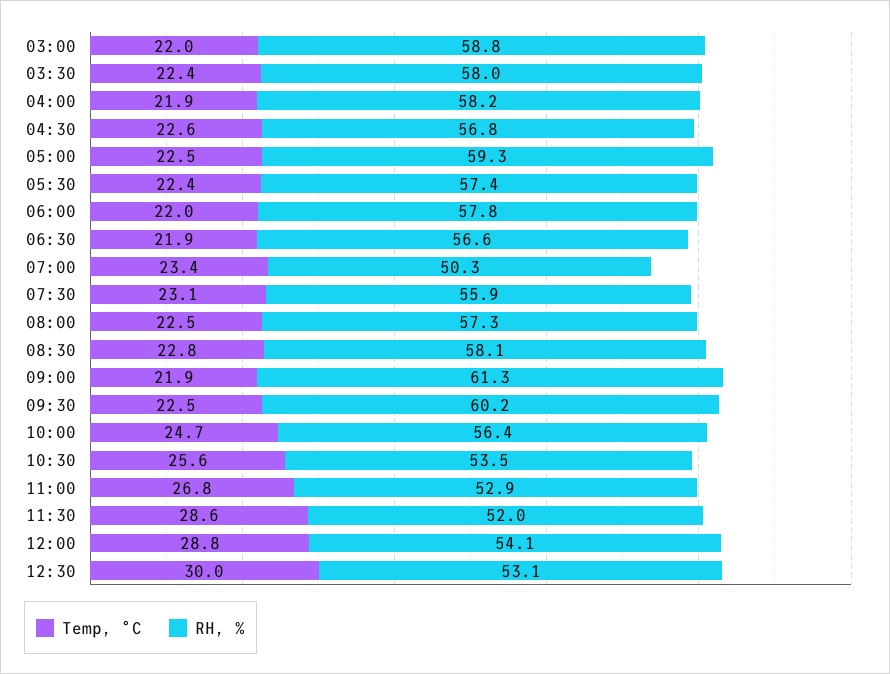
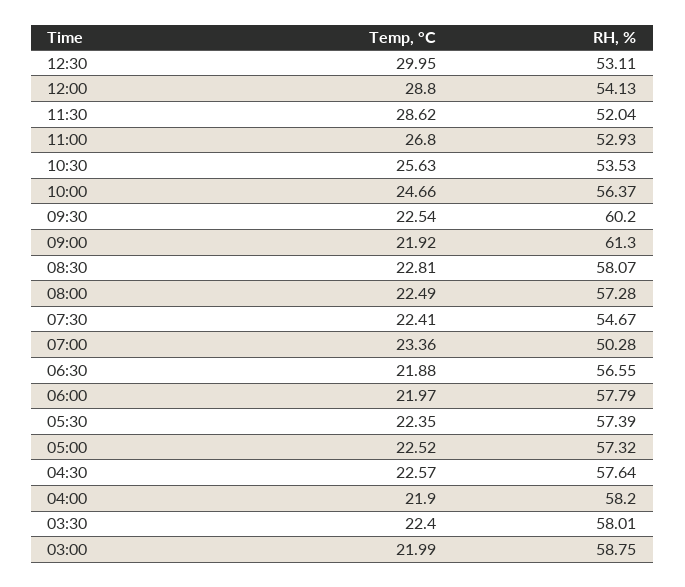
  {
    "Temp, °C": {
      "03:00": 21.99,
      "03:30": 22.4,
      "04:00": 21.9,
      "04:30": 22.57,
      "05:00": 22.52,
      "05:30": 22.35,
      "06:00": 21.97,
      "06:30": 21.88,
      "07:00": 23.36,
-     "07:30": 23.1,
+     "07:30": 22.41,
      "08:00": 22.49,
      "08:30": 22.81,
      "09:00": 21.92,
      "09:30": 22.54,
      "10:00": 24.66,
      "10:30": 25.63,
      "11:00": 26.8,
      "11:30": 28.62,
      "12:00": 28.8,
      "12:30": 29.95
    },
    "RH, %": {
      "03:00": 58.75,
      "03:30": 58.01,
      "04:00": 58.2,
-     "04:30": 56.8,
+     "04:30": 57.64,
-     "05:00": 59.3,
+     "05:00": 57.32,
      "05:30": 57.39,
      "06:00": 57.79,
      "06:30": 56.55,
      "07:00": 50.28,
-     "07:30": 55.9,
+     "07:30": 54.67,
      "08:00": 57.28,
      "08:30": 58.07,
      "09:00": 61.3,
      "09:30": 60.2,
      "10:00": 56.37,
      "10:30": 53.53,
      "11:00": 52.93,
      "11:30": 52.04,
      "12:00": 54.13,
      "12:30": 53.11
    }
  }

